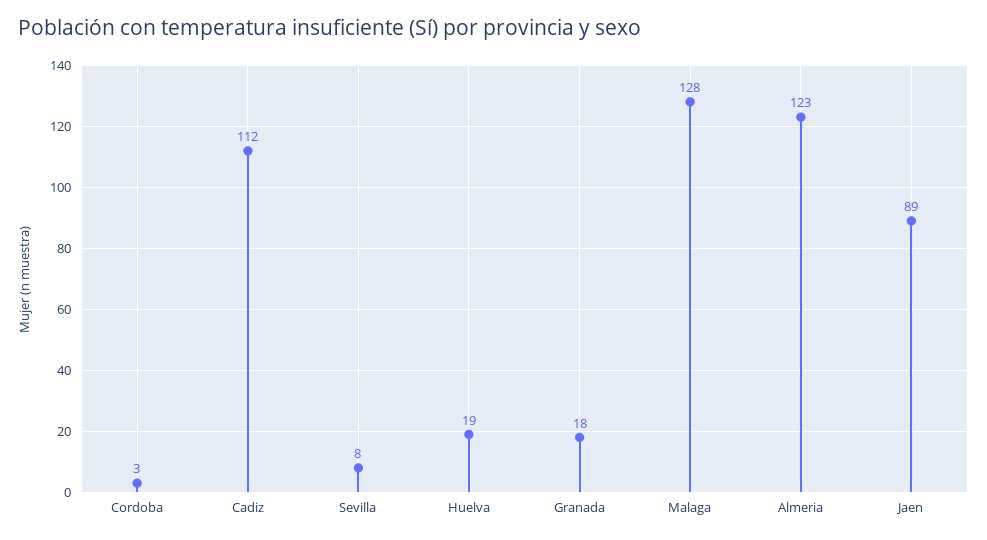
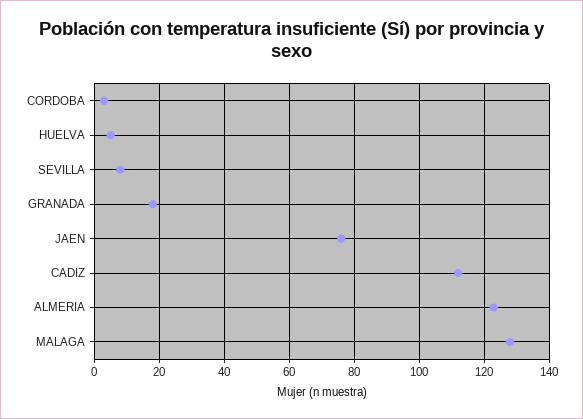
  {
    "Cordoba": 3,
    "Cadiz": 112,
    "Sevilla": 8,
-   "Huelva": 19,
+   "Huelva": 5,
    "Granada": 18,
    "Malaga": 128,
    "Almeria": 123,
-   "Jaen": 89
+   "Jaen": 75
  }

